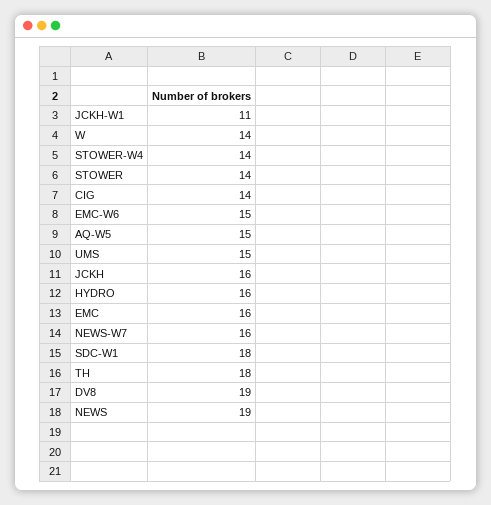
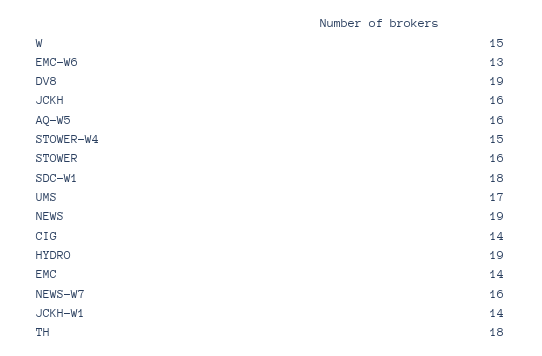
  {
-   "JCKH-W1": 11,
+   "JCKH-W1": 14,
-   "W": 14,
+   "W": 15,
-   "STOWER-W4": 14,
+   "STOWER-W4": 15,
-   "STOWER": 14,
+   "STOWER": 16,
    "CIG": 14,
-   "EMC-W6": 15,
+   "EMC-W6": 13,
-   "AQ-W5": 15,
+   "AQ-W5": 16,
-   "UMS": 15,
+   "UMS": 17,
    "JCKH": 16,
-   "HYDRO": 16,
+   "HYDRO": 19,
-   "EMC": 16,
+   "EMC": 14,
    "NEWS-W7": 16,
    "SDC-W1": 18,
    "TH": 18,
    "DV8": 19,
    "NEWS": 19
  }

